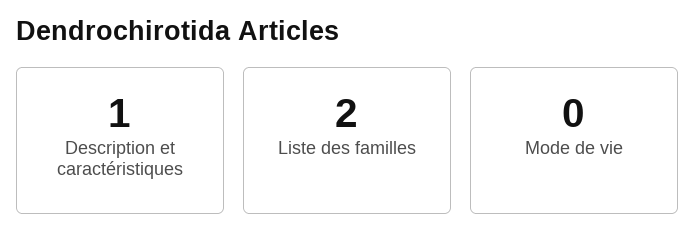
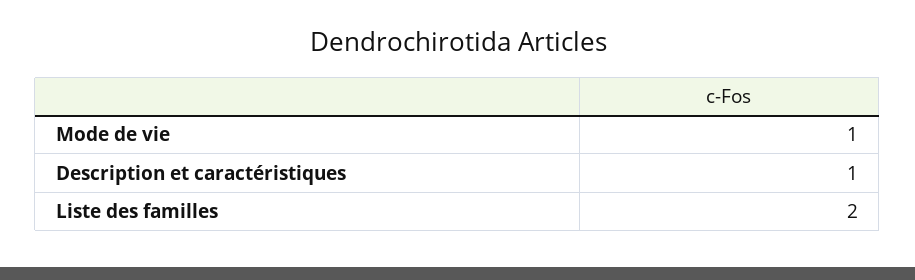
  {
    "Description et caractéristiques": 1,
    "Liste des familles": 2,
-   "Mode de vie": 0
+   "Mode de vie": 1
  }

